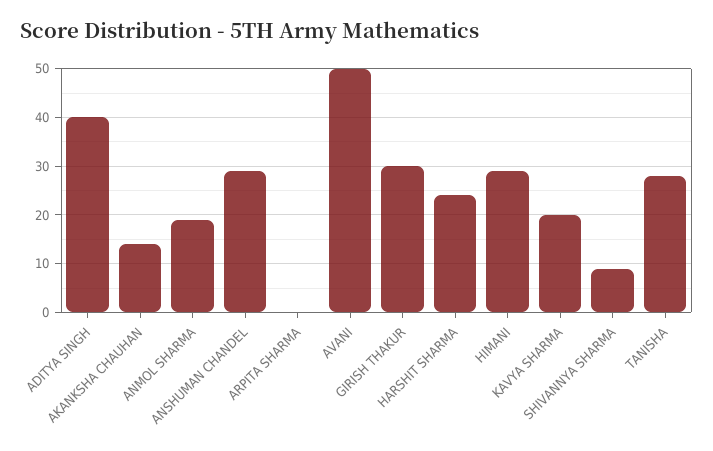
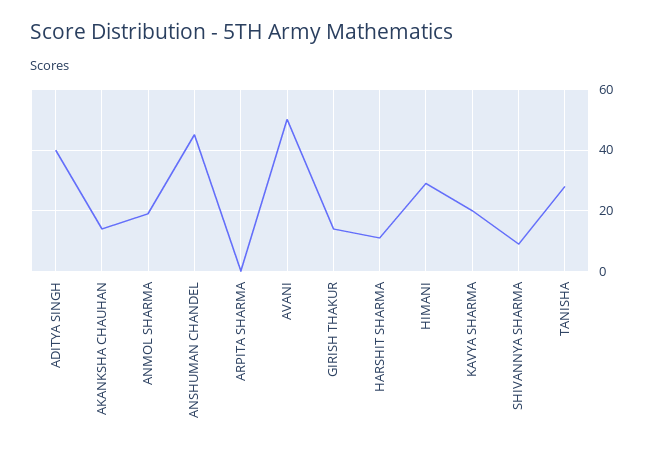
  {
    "ADITYA SINGH": 40,
    "AKANKSHA CHAUHAN": 15,
    "ANMOL SHARMA": 20,
-   "ANSHUMAN CHANDEL": 30,
+   "ANSHUMAN CHANDEL": 45,
    "ARPITA SHARMA": 0,
    "AVANI": 50,
-   "GIRISH THAKUR": 30,
+   "GIRISH THAKUR": 15,
-   "HARSHIT SHARMA": 25,
+   "HARSHIT SHARMA": 10,
    "HIMANI": 30,
    "KAVYA SHARMA": 20,
    "SHIVANNYA SHARMA": 10,
    "TANISHA": 30
  }

